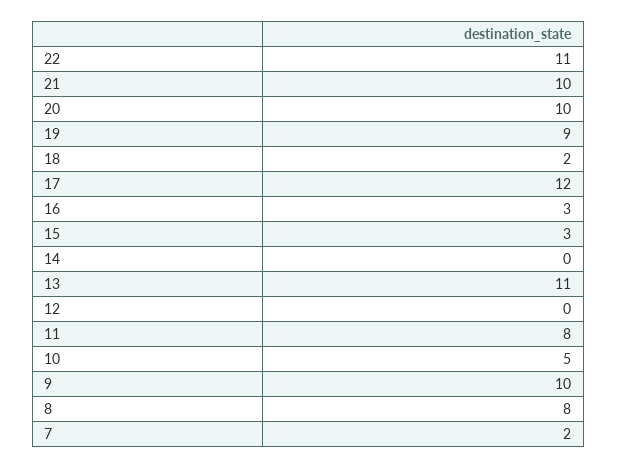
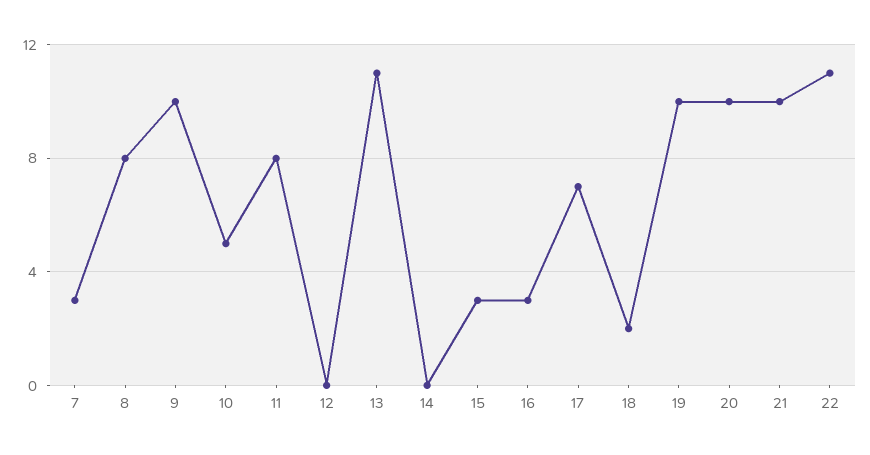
  {
    "22": 11,
    "21": 10,
    "20": 10,
-   "19": 9,
+   "19": 10,
    "18": 2,
-   "17": 12,
+   "17": 7,
    "16": 3,
    "15": 3,
    "14": 0,
    "13": 11,
    "12": 0,
    "11": 8,
    "10": 5,
    "9": 10,
    "8": 8,
-   "7": 2
+   "7": 3
  }

